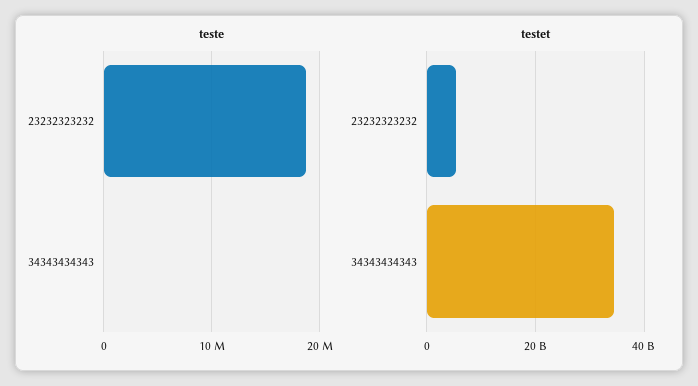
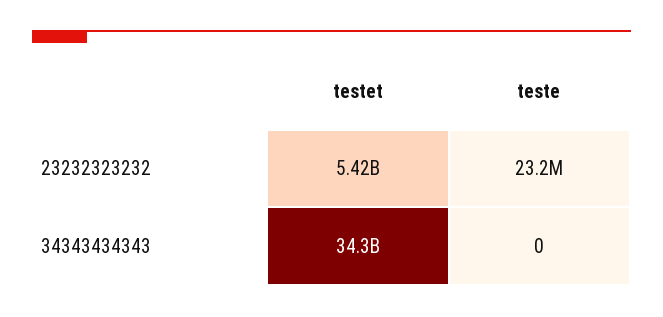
  {
    "teste": {
-     "23232323232": 19000000,
+     "23232323232": 23200000,
      "34343434343": 0
    },
    "testet": {
      "23232323232": 5420000000,
      "34343434343": 34300000000
    }
  }

